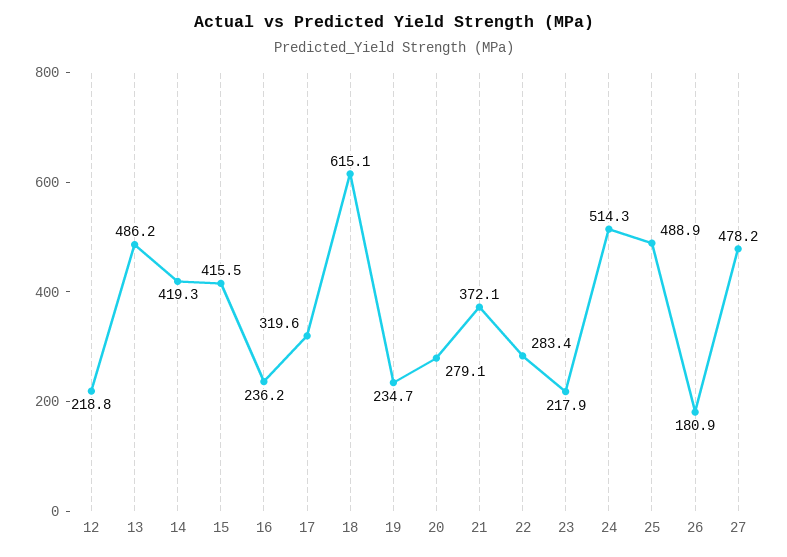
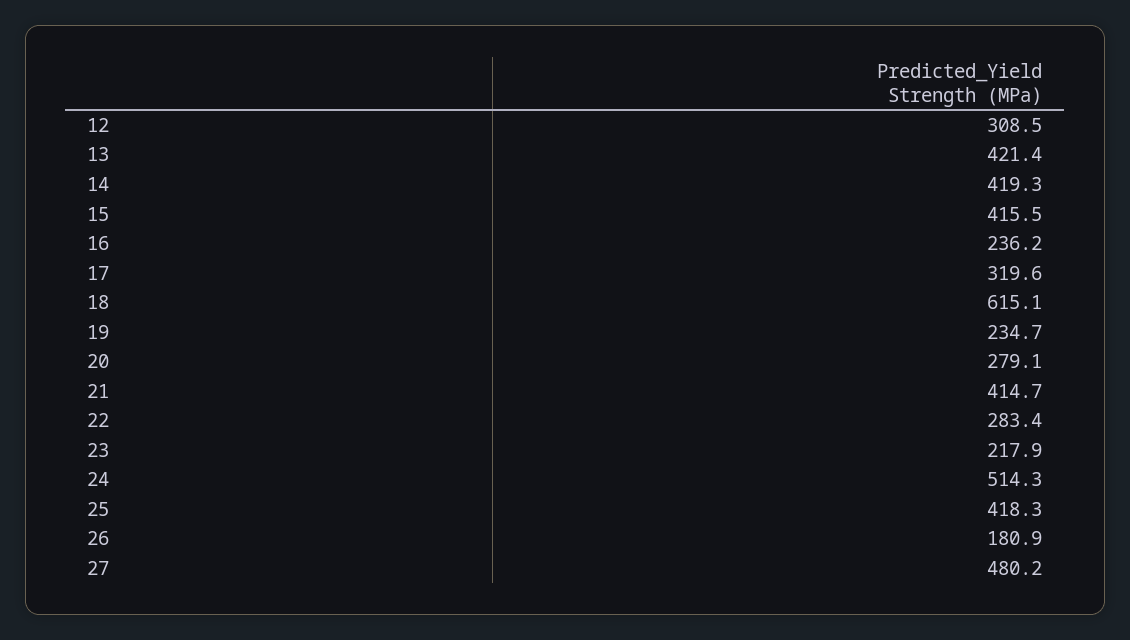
  {
-   "12": 218.8,
+   "12": 308.5,
-   "13": 486.2,
+   "13": 421.4,
    "14": 419.3,
    "15": 415.5,
    "16": 236.2,
    "17": 319.6,
    "18": 615.1,
    "19": 234.7,
    "20": 279.1,
-   "21": 372.1,
+   "21": 414.7,
    "22": 283.4,
    "23": 217.9,
    "24": 514.3,
-   "25": 488.9,
+   "25": 418.3,
    "26": 180.9,
-   "27": 478.2
+   "27": 480.2
  }

